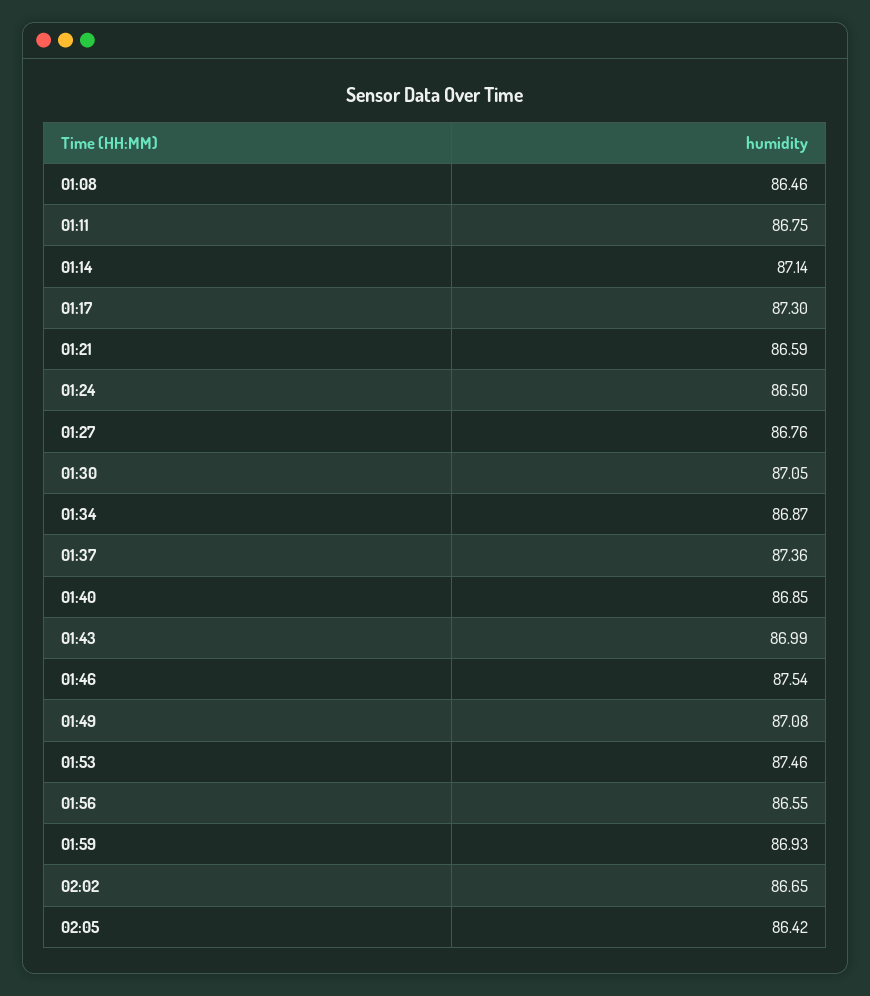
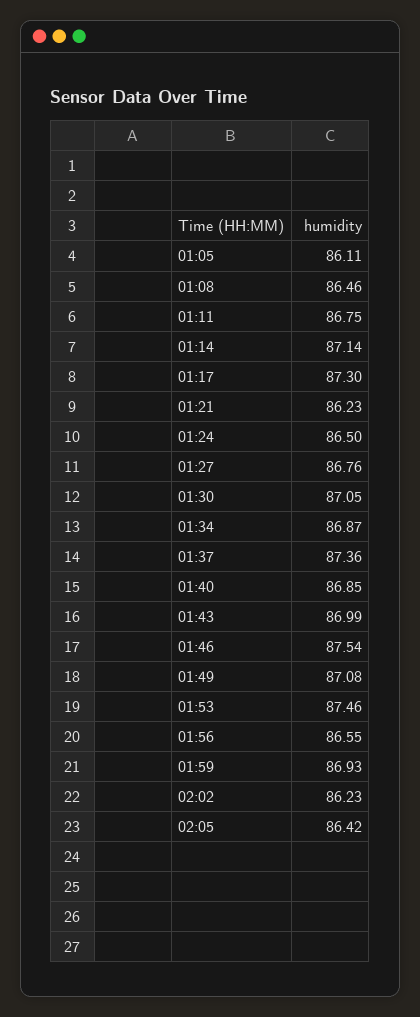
  {
    "01:08": 86.46,
    "01:11": 86.75,
    "01:14": 87.14,
    "01:17": 87.3,
-   "01:21": 86.59,
+   "01:21": 86.23,
    "01:24": 86.5,
    "01:27": 86.76,
    "01:30": 87.05,
    "01:34": 86.87,
    "01:37": 87.36,
    "01:40": 86.85,
    "01:43": 86.99,
    "01:46": 87.54,
    "01:49": 87.08,
    "01:53": 87.46,
    "01:56": 86.55,
    "01:59": 86.93,
-   "02:02": 86.65,
+   "02:02": 86.23,
-   "02:05": 86.42
+   "02:05": 86.42,
+   "01:05": 86.11
  }

